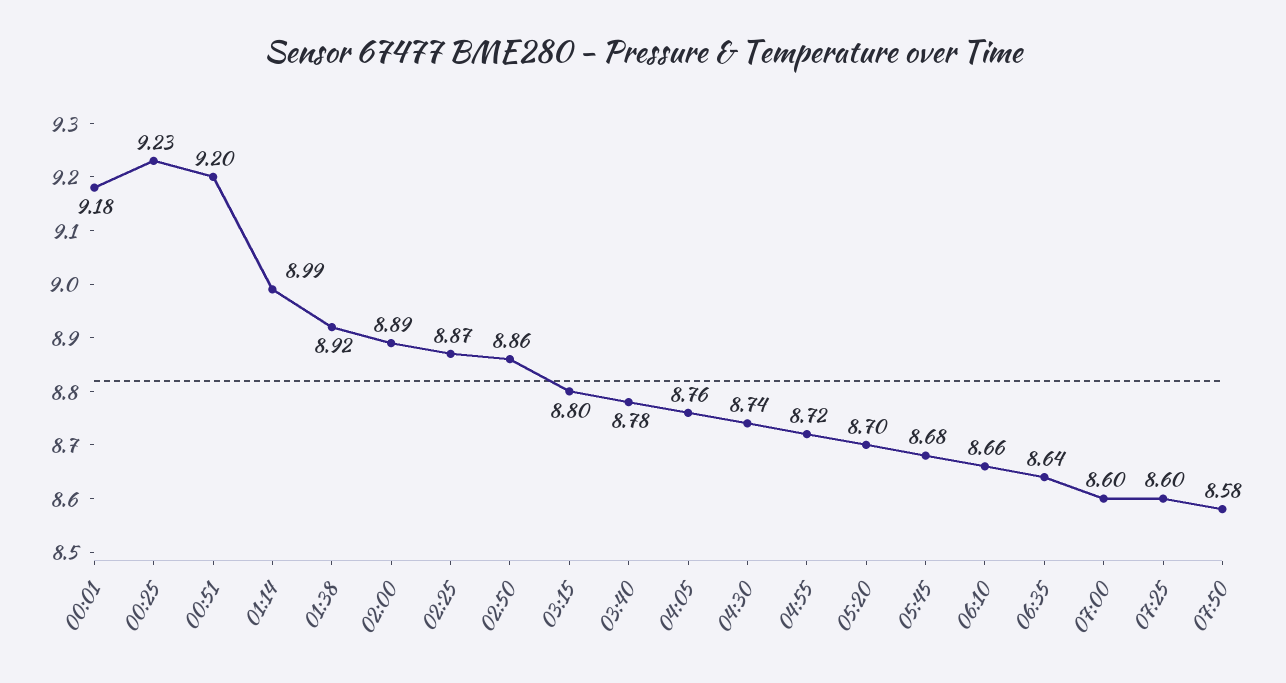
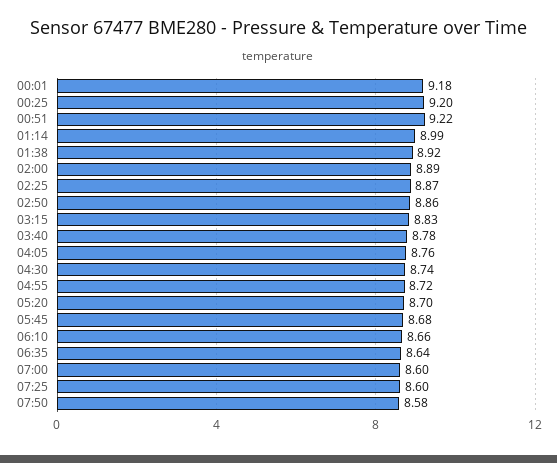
  {
    "00:01": 9.18,
-   "00:25": 9.23,
+   "00:25": 9.2,
-   "00:51": 9.2,
+   "00:51": 9.22,
    "01:14": 8.99,
    "01:38": 8.92,
    "02:00": 8.89,
    "02:25": 8.87,
    "02:50": 8.86,
-   "03:15": 8.8,
+   "03:15": 8.83,
    "03:40": 8.78,
    "04:05": 8.76,
    "04:30": 8.74,
    "04:55": 8.72,
    "05:20": 8.7,
    "05:45": 8.68,
    "06:10": 8.66,
    "06:35": 8.64,
    "07:00": 8.6,
    "07:25": 8.6,
    "07:50": 8.58
  }

